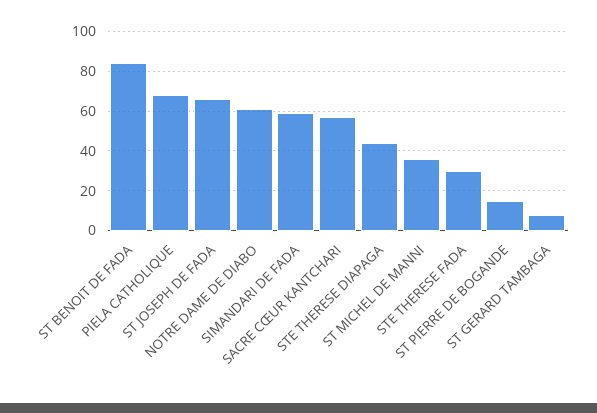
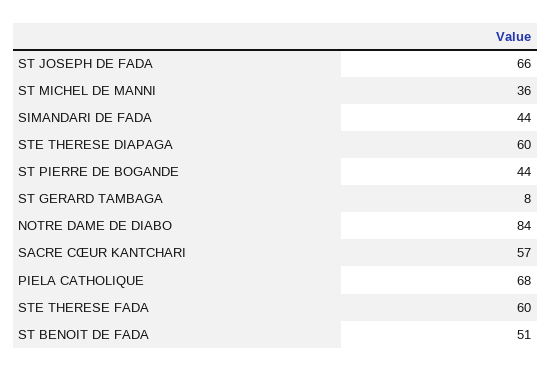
  {
-   "ST BENOIT DE FADA": 85,
+   "ST BENOIT DE FADA": 51,
    "PIELA CATHOLIQUE": 68,
    "ST JOSEPH DE FADA": 66,
-   "NOTRE DAME DE DIABO": 60,
+   "NOTRE DAME DE DIABO": 84,
-   "SIMANDARI DE FADA": 60,
+   "SIMANDARI DE FADA": 44,
    "SACRE CŒUR KANTCHARI": 57,
-   "STE THERESE DIAPAGA": 45,
+   "STE THERESE DIAPAGA": 60,
    "ST MICHEL DE MANNI": 36,
-   "STE THERESE FADA": 30,
+   "STE THERESE FADA": 60,
-   "ST PIERRE DE BOGANDE": 15,
+   "ST PIERRE DE BOGANDE": 44,
    "ST GERARD TAMBAGA": 8
  }

